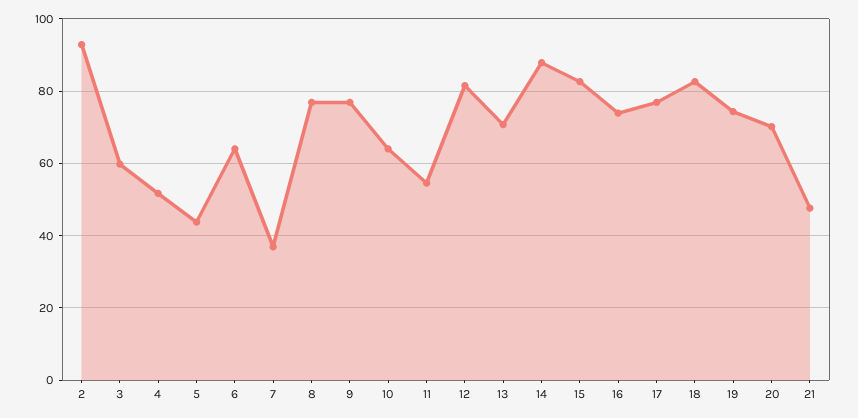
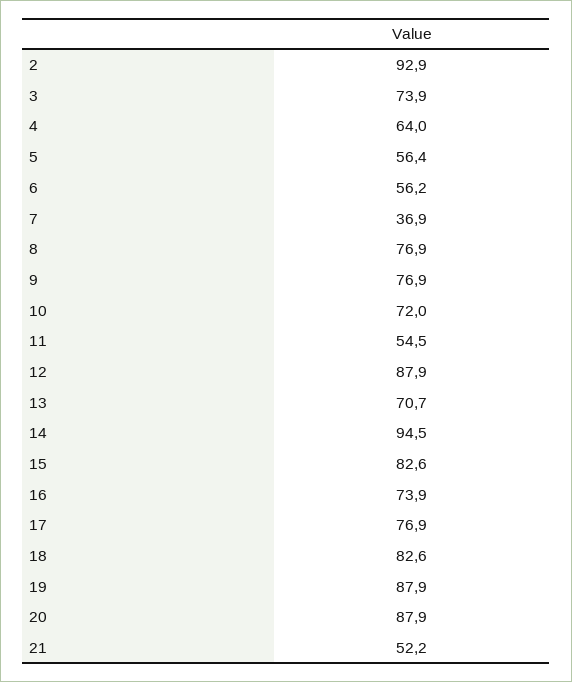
  {
    "2": 92.9,
-   "3": 60,
+   "3": 73.9,
-   "4": 52,
+   "4": 64,
-   "5": 44,
+   "5": 56.4,
-   "6": 64,
+   "6": 56.2,
    "7": 36.9,
    "8": 76.9,
    "9": 76.9,
-   "10": 64,
+   "10": 72,
    "11": 54.5,
-   "12": 82,
+   "12": 87.9,
    "13": 70.7,
-   "14": 88,
+   "14": 94.5,
    "15": 82.6,
    "16": 73.9,
    "17": 76.9,
    "18": 82.6,
-   "19": 74,
+   "19": 87.9,
-   "20": 70,
+   "20": 87.9,
-   "21": 48
+   "21": 52.2
  }

